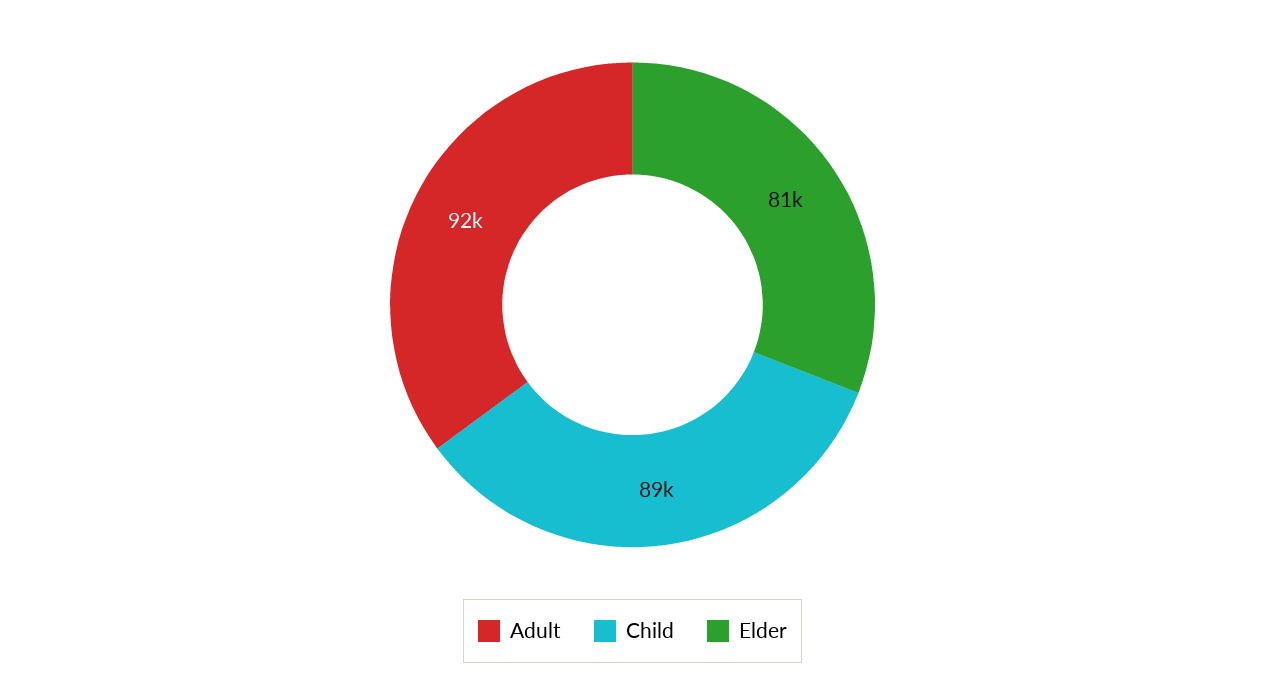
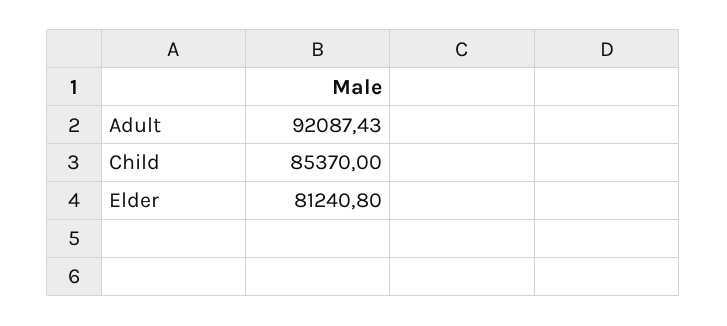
  {
    "Adult": 92087.43,
-   "Child": 89000,
+   "Child": 85370,
    "Elder": 81240.8
  }

